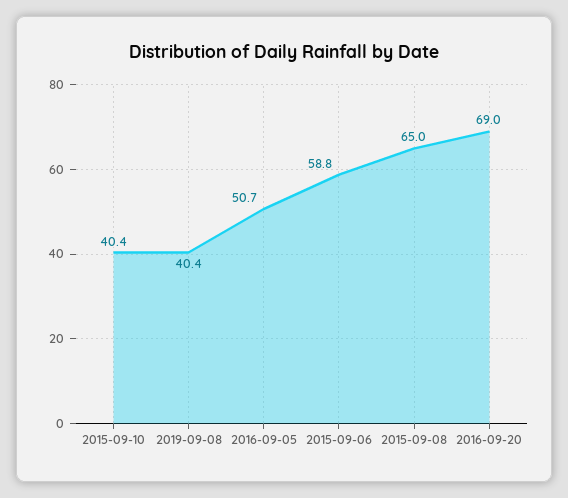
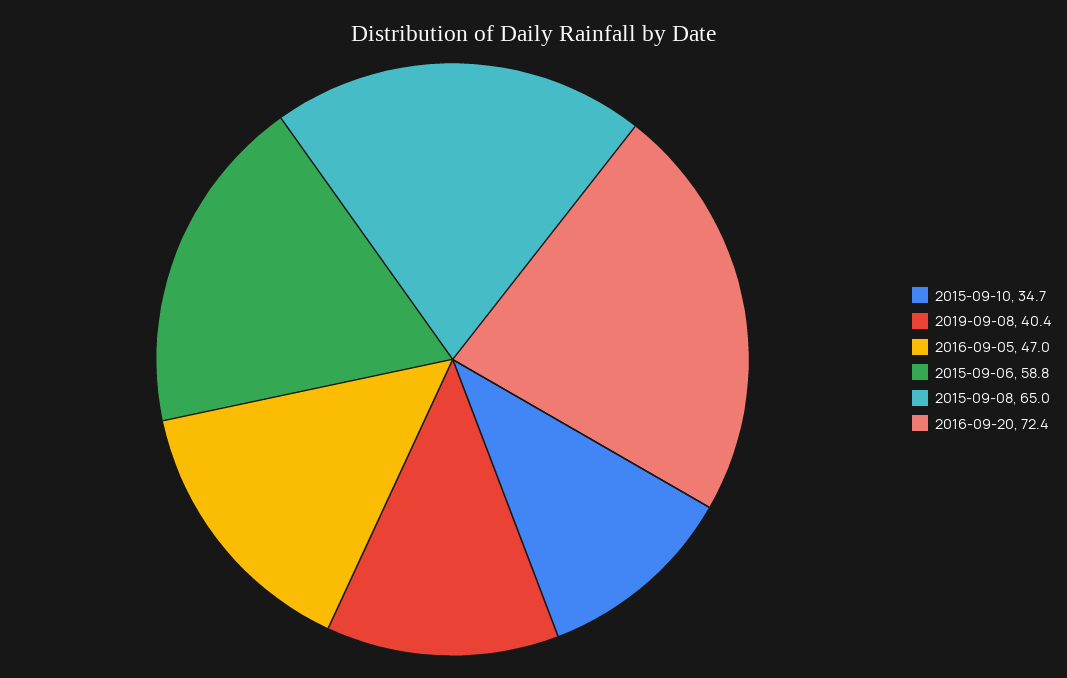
  {
-   "2015-09-10": 40.4,
+   "2015-09-10": 34.7,
    "2019-09-08": 40.4,
-   "2016-09-05": 50.7,
+   "2016-09-05": 47,
    "2015-09-06": 58.8,
    "2015-09-08": 65,
-   "2016-09-20": 69
+   "2016-09-20": 72.4
  }

